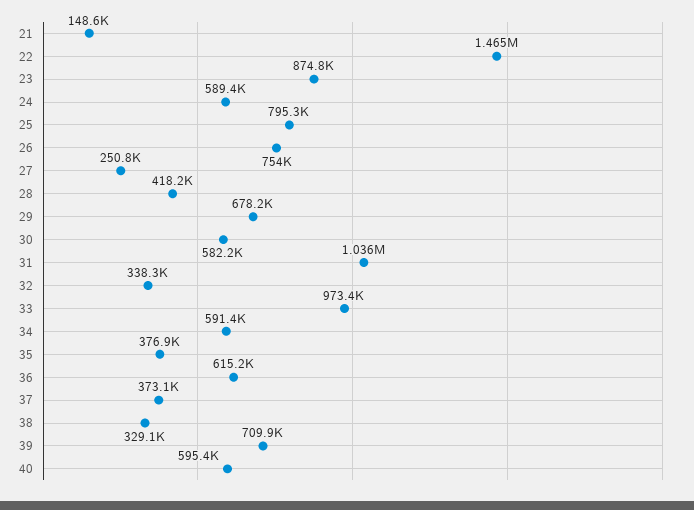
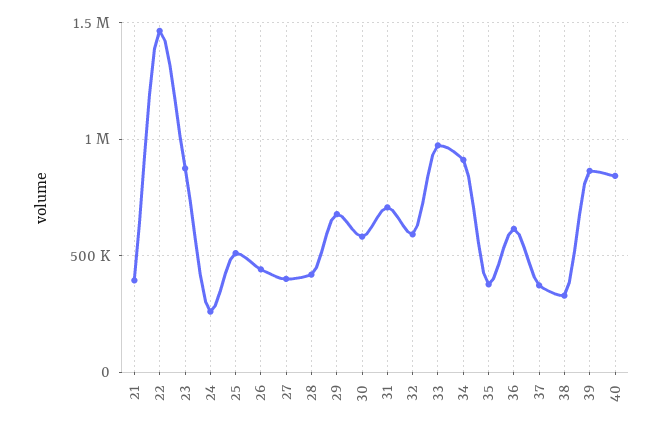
  {
-   "21": 148600,
+   "21": 400000,
    "22": 1465000,
    "23": 874800,
-   "24": 589400,
+   "24": 250000,
-   "25": 795300,
+   "25": 500000,
-   "26": 754000,
+   "26": 450000,
-   "27": 250800,
+   "27": 400000,
    "28": 418200,
    "29": 678200,
    "30": 582200,
-   "31": 1036000,
+   "31": 700000,
-   "32": 338300,
+   "32": 600000,
    "33": 973400,
-   "34": 591400,
+   "34": 900000,
    "35": 376900,
    "36": 615200,
    "37": 373100,
    "38": 329100,
-   "39": 709900,
+   "39": 850000,
-   "40": 595400
+   "40": 850000
  }

